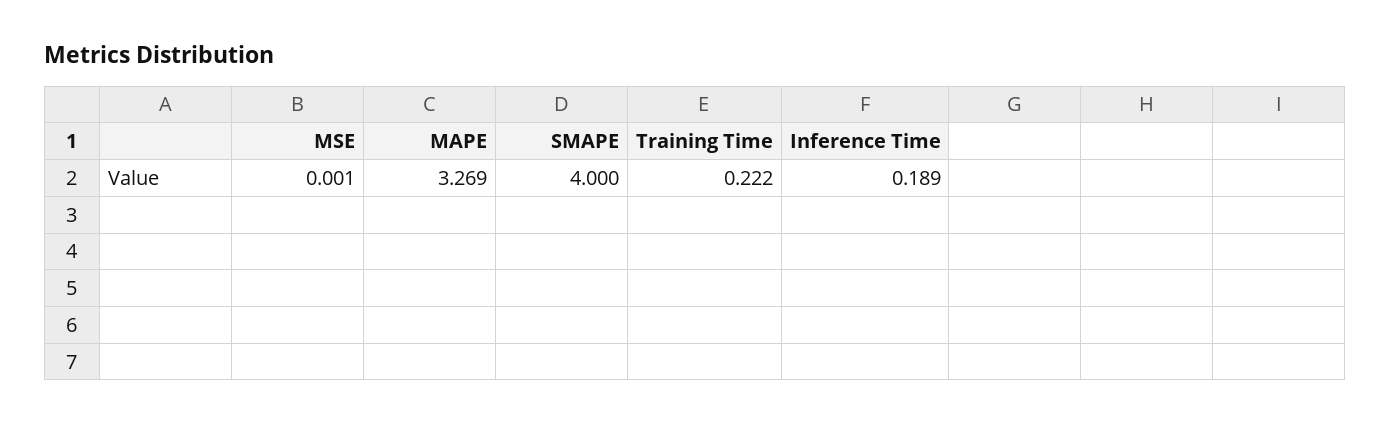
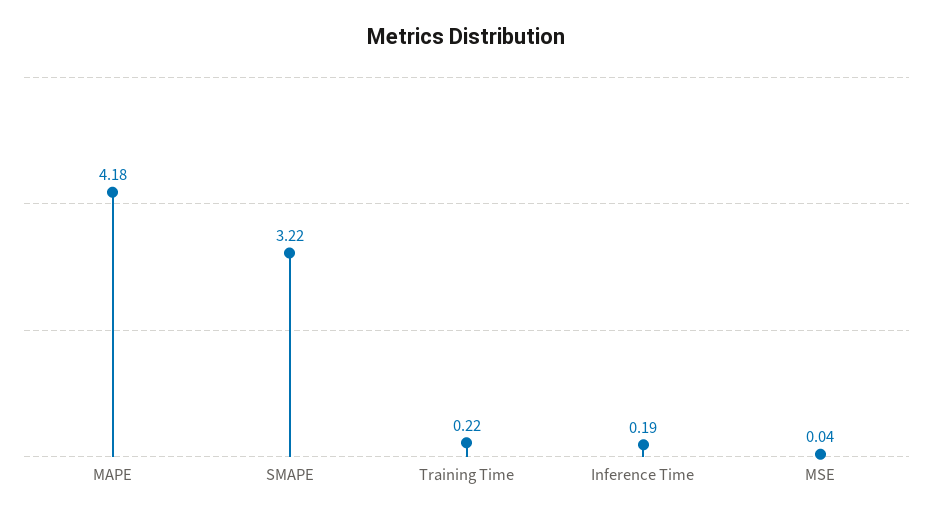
  {
-   "MSE": 0.001,
+   "MSE": 0.04,
-   "MAPE": 3.269,
+   "MAPE": 4.18,
-   "SMAPE": 4,
+   "SMAPE": 3.22,
    "Training Time": 0.222,
    "Inference Time": 0.189
  }

